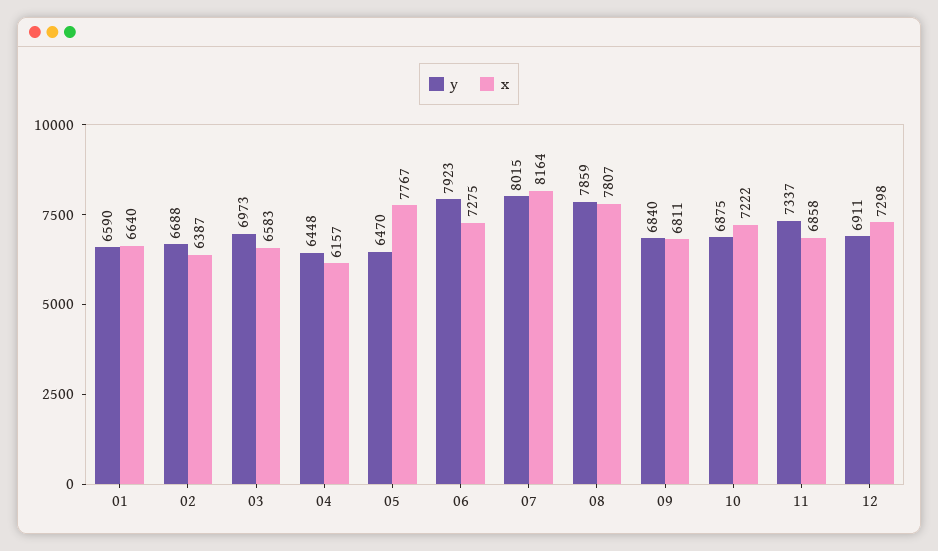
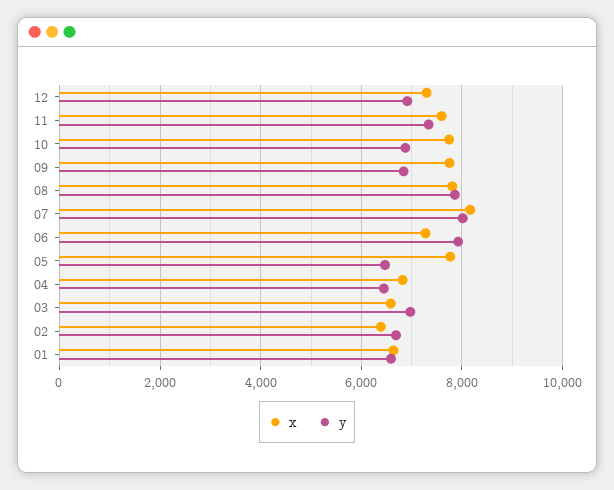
  {
    "y": {
      "01": 6590,
      "02": 6688,
      "03": 6973,
      "04": 6448,
      "05": 6470,
      "06": 7923,
      "07": 8015,
      "08": 7859,
      "09": 6840,
      "10": 6875,
      "11": 7337,
      "12": 6911
    },
    "x": {
      "01": 6640,
      "02": 6387,
      "03": 6583,
-     "04": 6157,
+     "04": 6800,
      "05": 7767,
      "06": 7275,
      "07": 8164,
      "08": 7807,
-     "09": 6811,
+     "09": 7800,
-     "10": 7222,
+     "10": 7800,
-     "11": 6858,
+     "11": 7600,
      "12": 7298
    }
  }

